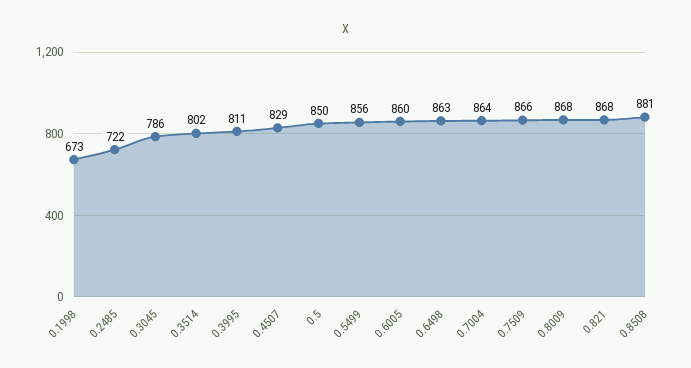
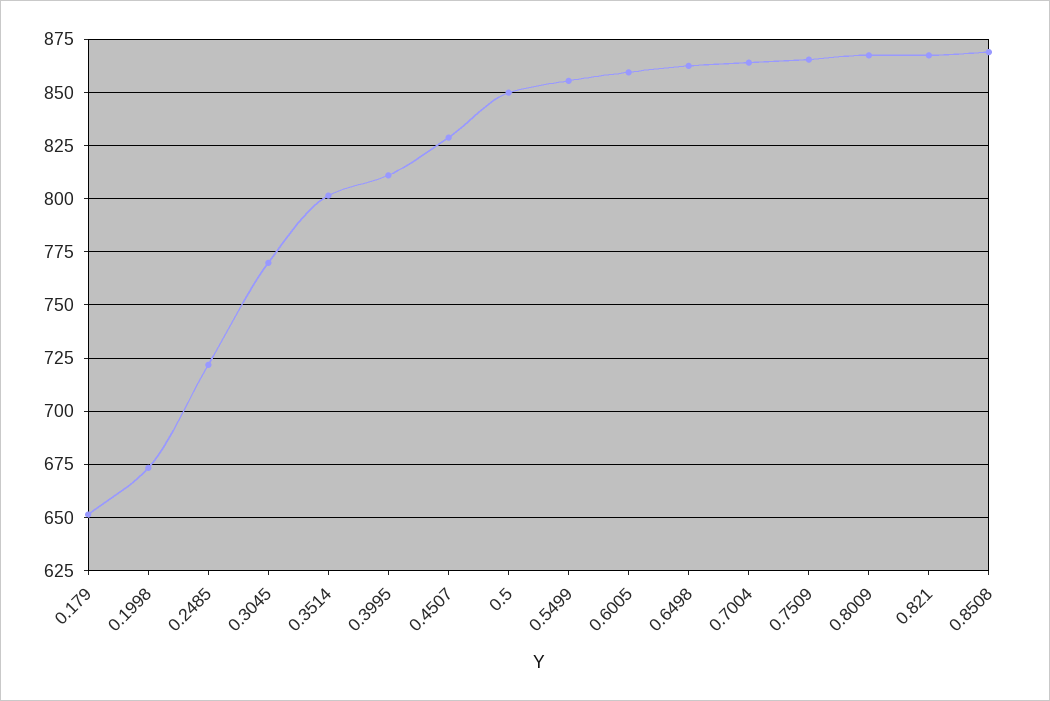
  {
    "0.1998": 673,
    "0.2485": 722,
-   "0.3045": 786,
+   "0.3045": 770,
    "0.3514": 802,
    "0.3995": 811,
    "0.4507": 829,
    "0.5": 850,
    "0.5499": 856,
    "0.6005": 860,
    "0.6498": 863,
    "0.7004": 864,
    "0.7509": 866,
    "0.8009": 868,
    "0.821": 868,
-   "0.8508": 881
+   "0.8508": 870,
+   "0.179": 650
  }

